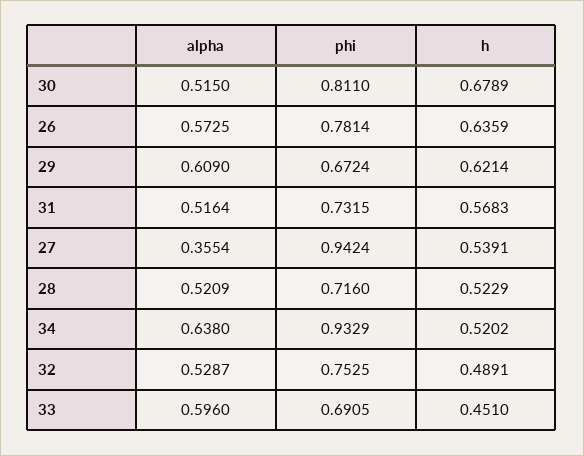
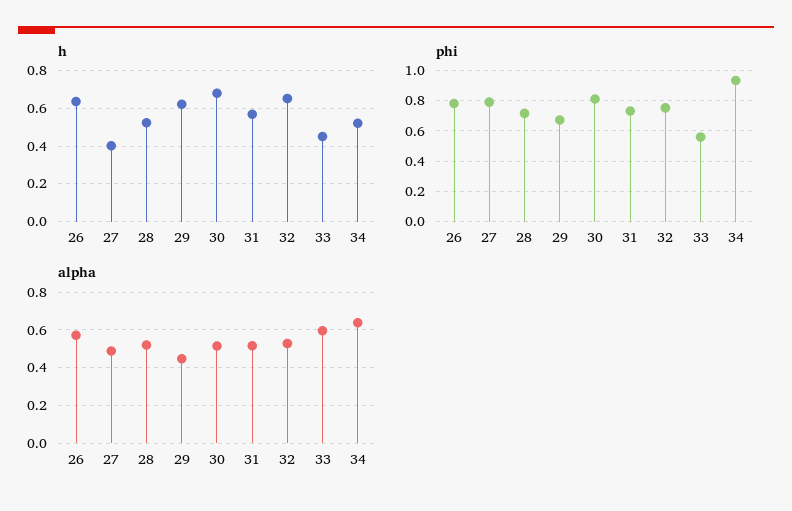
  {
    "alpha": {
      "30": 0.515,
      "26": 0.5725,
-     "29": 0.609,
+     "29": 0.45,
      "31": 0.5164,
-     "27": 0.3554,
+     "27": 0.5,
      "28": 0.5209,
      "34": 0.638,
      "32": 0.5287,
      "33": 0.596
    },
    "phi": {
      "30": 0.811,
      "26": 0.7814,
      "29": 0.6724,
      "31": 0.7315,
-     "27": 0.9424,
+     "27": 0.8,
      "28": 0.716,
      "34": 0.9329,
      "32": 0.7525,
-     "33": 0.6905
+     "33": 0.55
    },
    "h": {
      "30": 0.6789,
      "26": 0.6359,
      "29": 0.6214,
      "31": 0.5683,
-     "27": 0.5391,
+     "27": 0.4,
      "28": 0.5229,
      "34": 0.5202,
-     "32": 0.4891,
+     "32": 0.65,
      "33": 0.451
    }
  }

